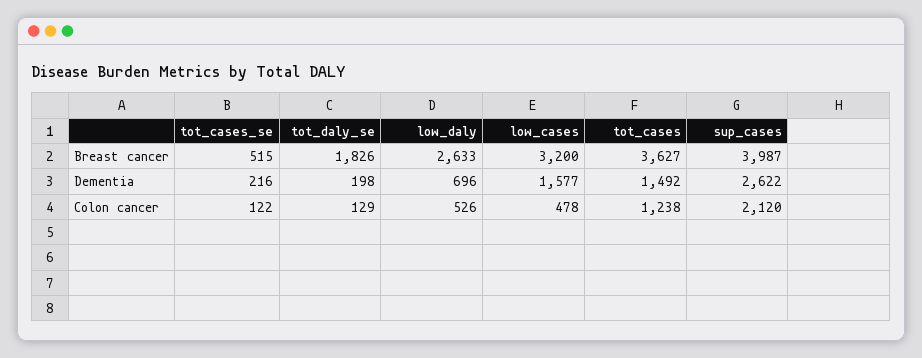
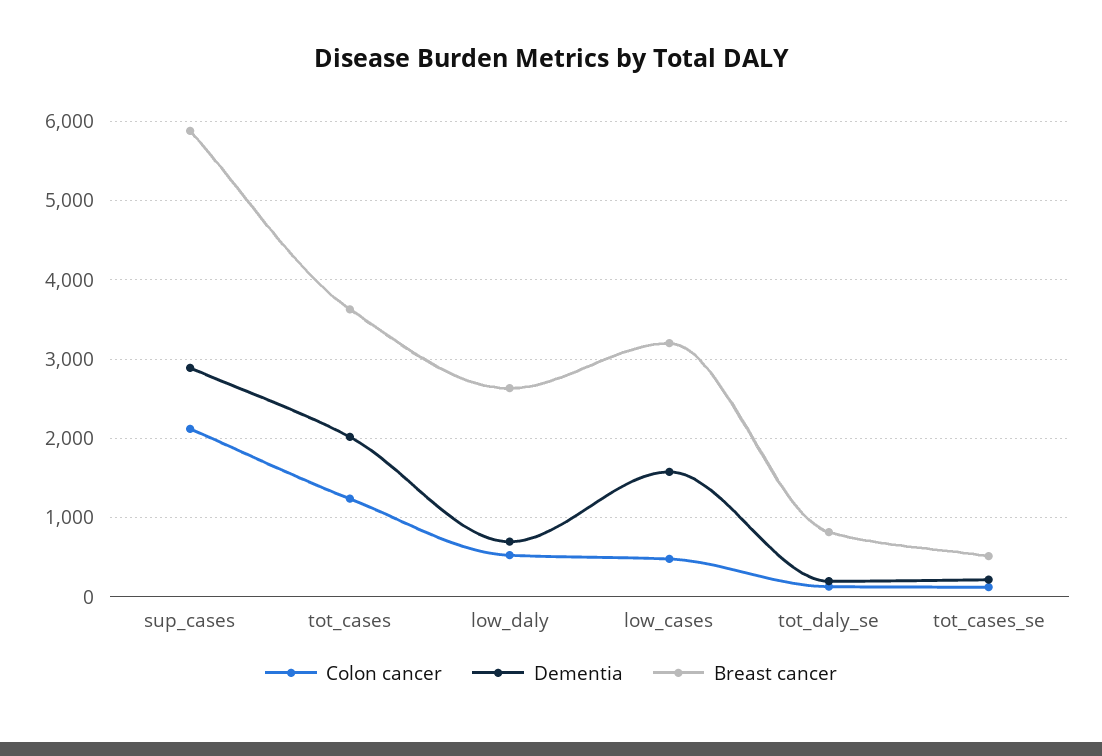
  {
    "Breast cancer": {
      "tot_cases_se": 515,
-     "tot_daly_se": 1826,
+     "tot_daly_se": 800,
      "low_daly": 2633,
      "low_cases": 3200,
      "tot_cases": 3627,
-     "sup_cases": 3987
+     "sup_cases": 5900
    },
    "Dementia": {
      "tot_cases_se": 216,
      "tot_daly_se": 198,
      "low_daly": 696,
      "low_cases": 1577,
-     "tot_cases": 1492,
+     "tot_cases": 2000,
-     "sup_cases": 2622
+     "sup_cases": 2900
    },
    "Colon cancer": {
      "tot_cases_se": 122,
      "tot_daly_se": 129,
      "low_daly": 526,
      "low_cases": 478,
      "tot_cases": 1238,
      "sup_cases": 2120
    }
  }

